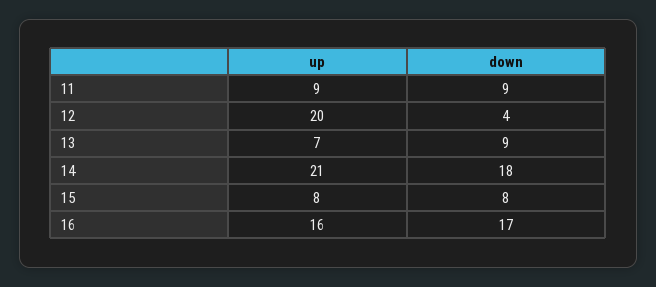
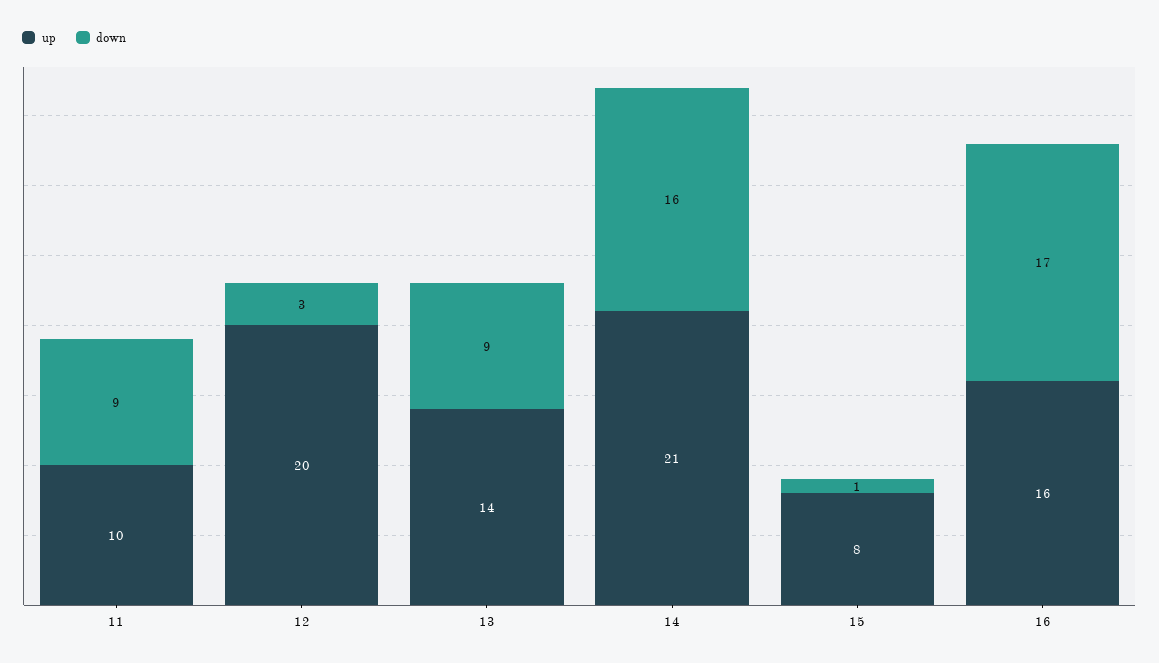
  {
    "up": {
-     "11": 9,
+     "11": 10,
      "12": 20,
-     "13": 7,
+     "13": 14,
      "14": 21,
      "15": 8,
      "16": 16
    },
    "down": {
      "11": 9,
-     "12": 4,
+     "12": 3,
      "13": 9,
-     "14": 18,
+     "14": 16,
-     "15": 8,
+     "15": 1,
      "16": 17
    }
  }

